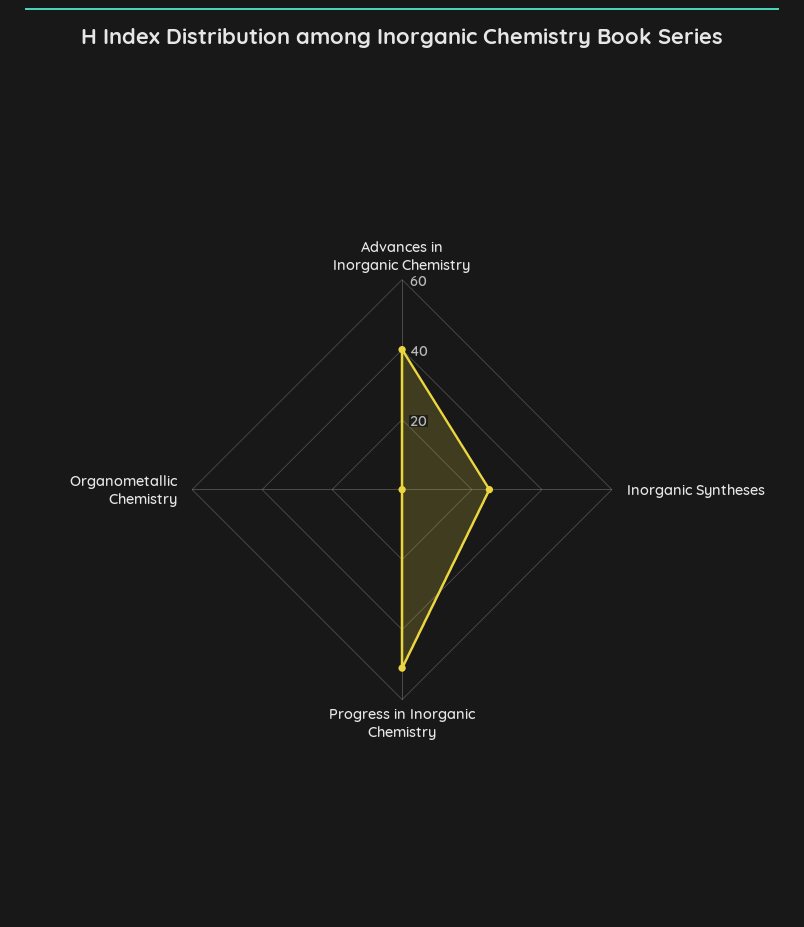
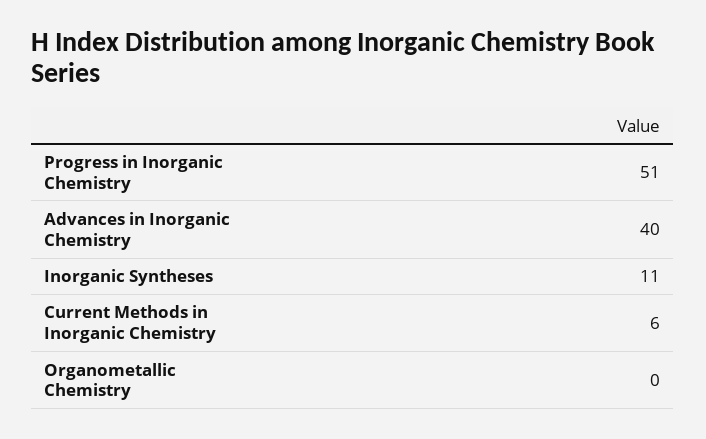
  {
    "Advances in Inorganic Chemistry": 40,
-   "Inorganic Syntheses": 25,
+   "Inorganic Syntheses": 11,
    "Progress in Inorganic Chemistry": 51,
-   "Organometallic Chemistry": 0
+   "Organometallic Chemistry": 0,
+   "Current Methods in Inorganic Chemistry": 6
  }

